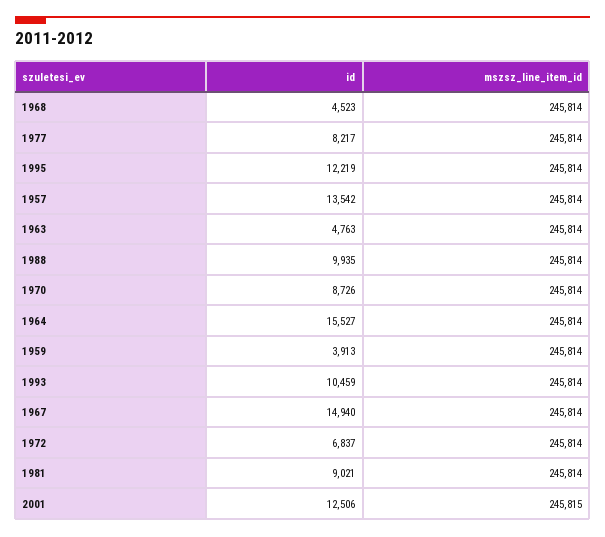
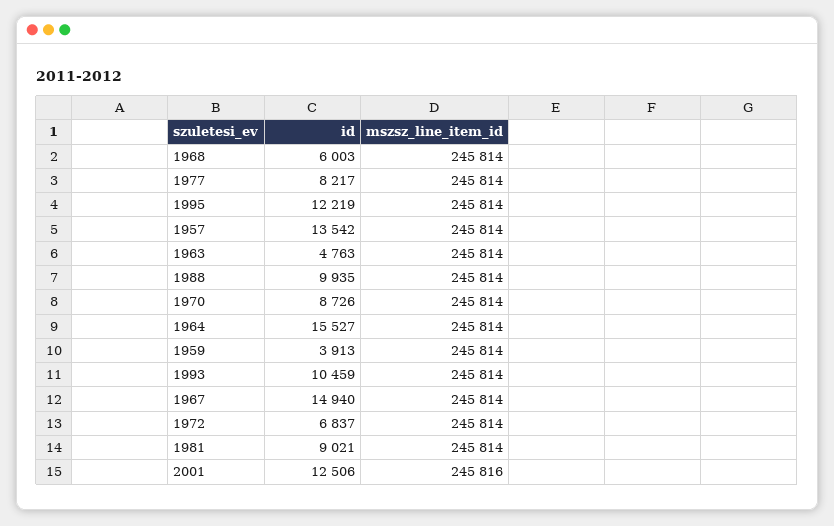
  {
    "id": {
-     "1968": 4523,
+     "1968": 6003,
      "1977": 8217,
      "1995": 12219,
      "1957": 13542,
      "1963": 4763,
      "1988": 9935,
      "1970": 8726,
      "1964": 15527,
      "1959": 3913,
      "1993": 10459,
      "1967": 14940,
      "1972": 6837,
      "1981": 9021,
      "2001": 12506
    },
    "mszsz_line_item_id": {
      "1968": 245814,
      "1977": 245814,
      "1995": 245814,
      "1957": 245814,
      "1963": 245814,
      "1988": 245814,
      "1970": 245814,
      "1964": 245814,
      "1959": 245814,
      "1993": 245814,
      "1967": 245814,
      "1972": 245814,
      "1981": 245814,
-     "2001": 245815
+     "2001": 245816
    }
  }

